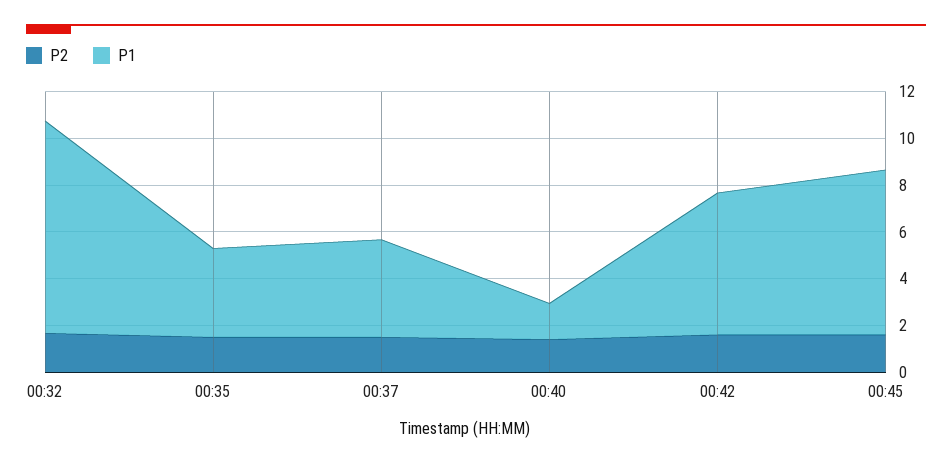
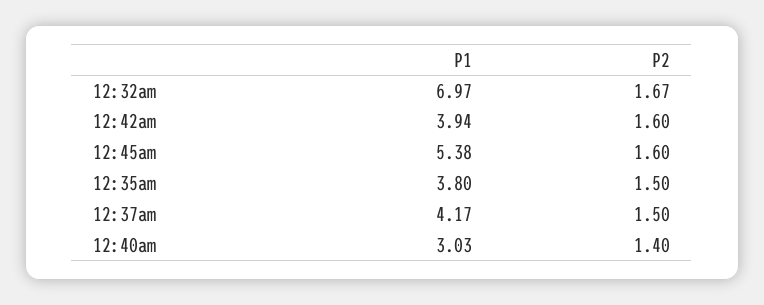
  {
    "P2": {
      "00:32": 1.67,
      "00:35": 1.5,
      "00:37": 1.5,
      "00:40": 1.4,
      "00:42": 1.6,
      "00:45": 1.6
    },
    "P1": {
-     "00:32": 9,
+     "00:32": 6.97,
      "00:35": 3.8,
      "00:37": 4.17,
-     "00:40": 1.5,
+     "00:40": 3.03,
-     "00:42": 6,
+     "00:42": 3.94,
-     "00:45": 7
+     "00:45": 5.38
    }
  }

